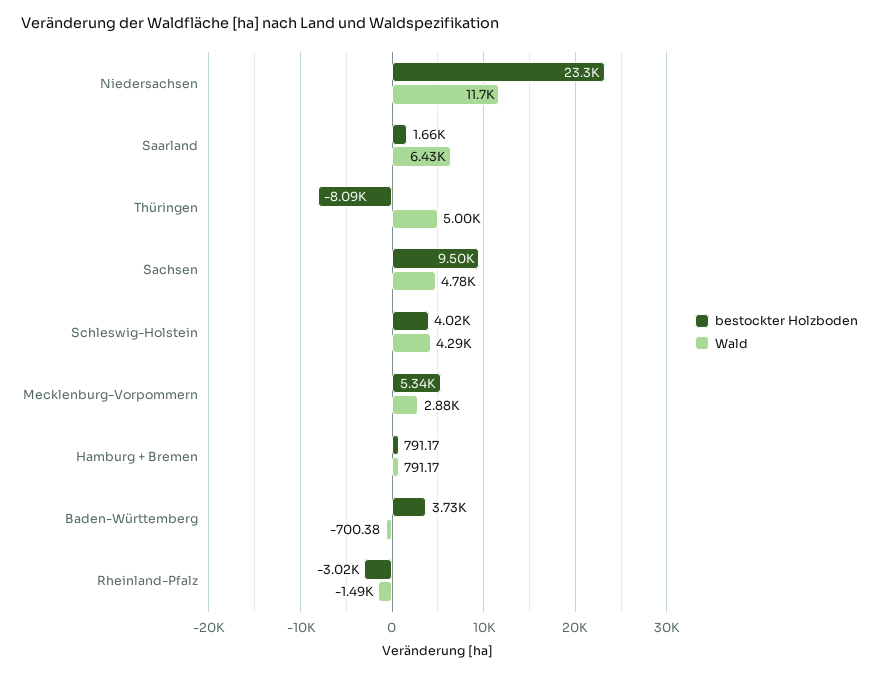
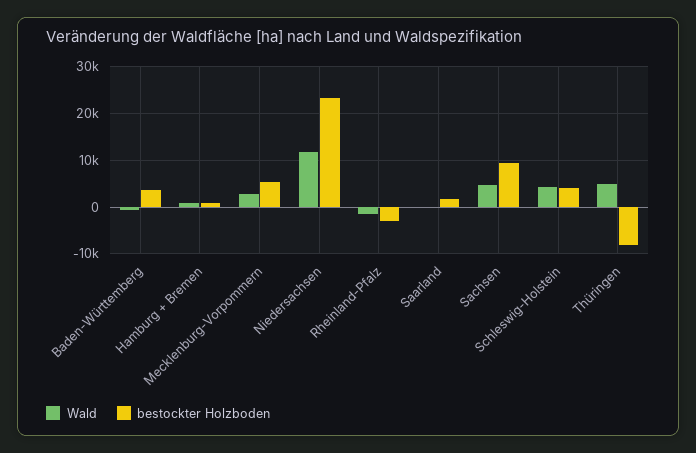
  {
    "bestockter Holzboden": {
      "Niedersachsen": 23300,
      "Saarland": 1660,
      "Thüringen": -8090,
      "Sachsen": 9500,
      "Schleswig-Holstein": 4020,
      "Mecklenburg-Vorpommern": 5340,
      "Hamburg + Bremen": 791.17,
      "Baden-Württemberg": 3730,
      "Rheinland-Pfalz": -3020
    },
    "Wald": {
      "Niedersachsen": 11700,
-     "Saarland": 6430,
+     "Saarland": 0,
      "Thüringen": 5000,
      "Sachsen": 4780,
      "Schleswig-Holstein": 4290,
      "Mecklenburg-Vorpommern": 2880,
      "Hamburg + Bremen": 791.17,
      "Baden-Württemberg": -700.38,
      "Rheinland-Pfalz": -1490
    }
  }

